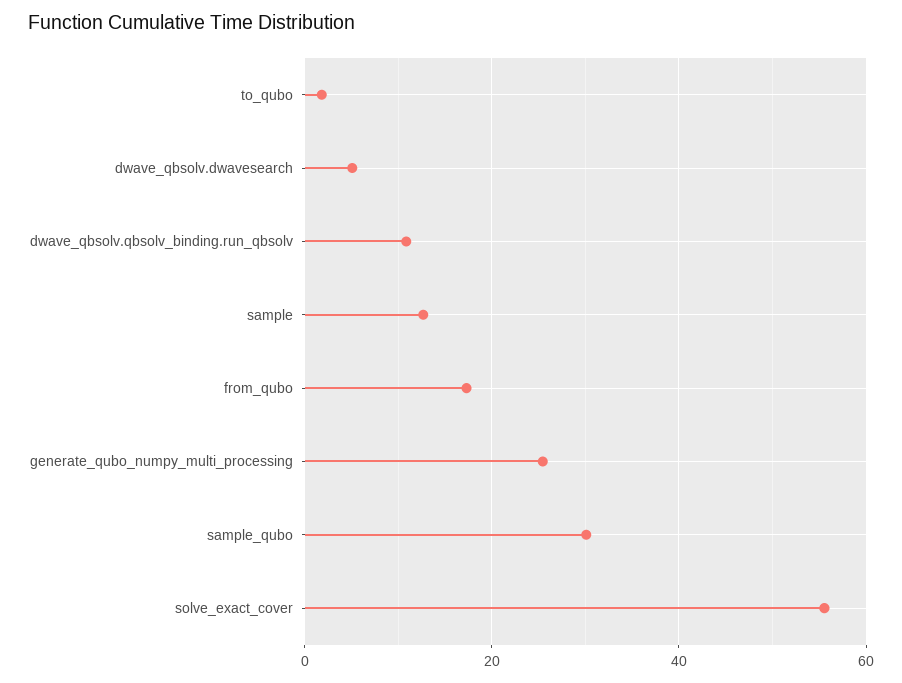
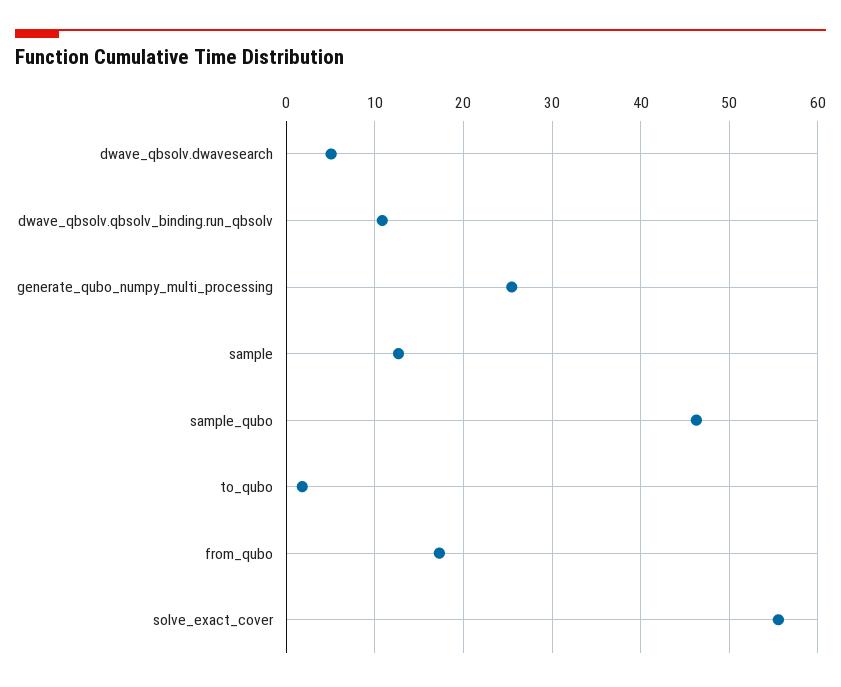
  {
    "to_qubo": 2,
    "dwave_qbsolv.dwavesearch": 5,
    "dwave_qbsolv.qbsolv_binding.run_qbsolv": 11,
    "sample": 13,
    "from_qubo": 17,
    "generate_qubo_numpy_multi_processing": 25,
-   "sample_qubo": 30,
+   "sample_qubo": 46,
    "solve_exact_cover": 56
  }

